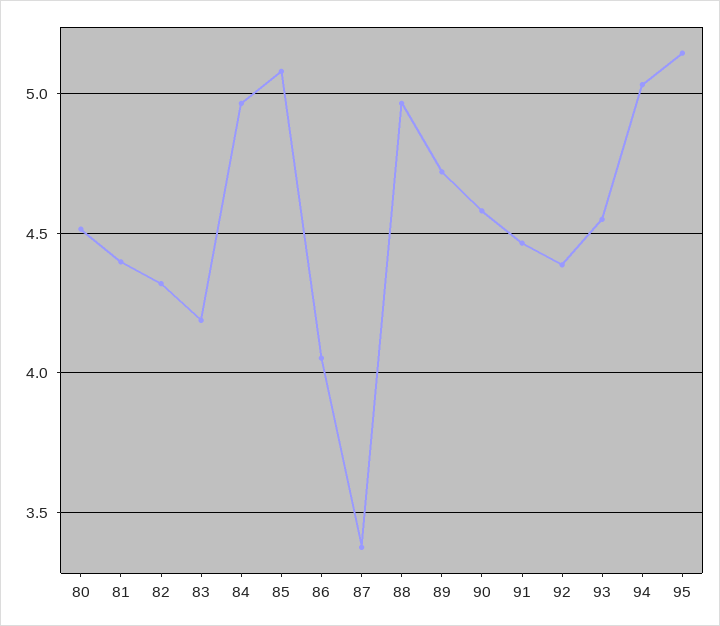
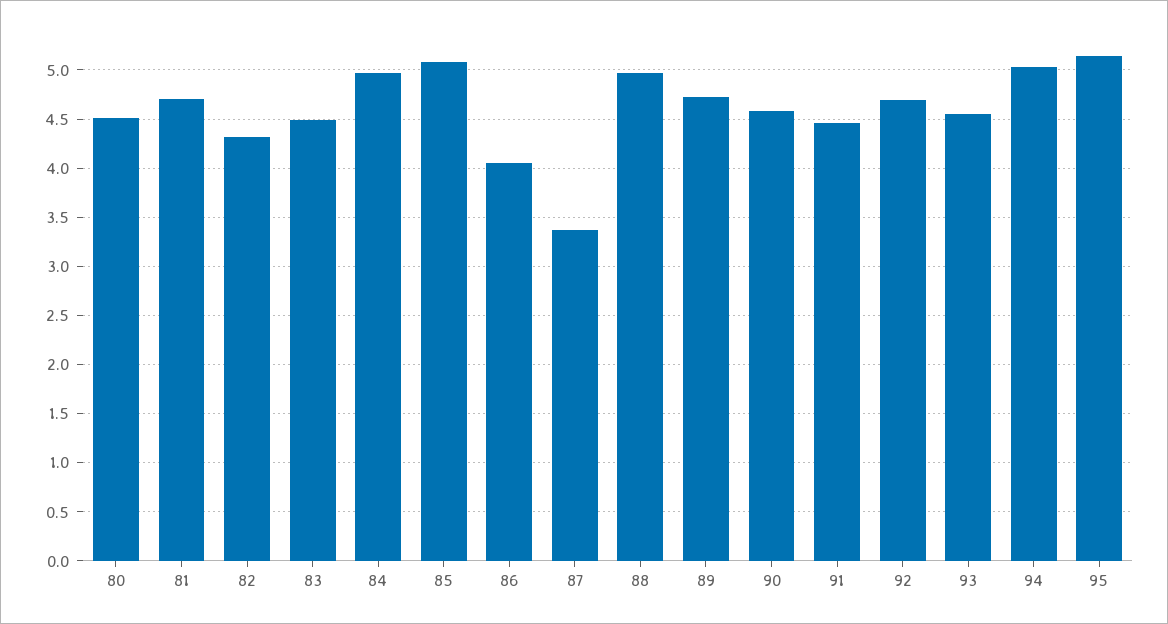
  {
    "80": 4.5,
-   "81": 4.4,
+   "81": 4.7,
    "82": 4.3,
-   "83": 4.2,
+   "83": 4.5,
    "84": 4.95,
    "85": 5.1,
    "86": 4.05,
    "87": 3.4,
    "88": 4.95,
    "89": 4.7,
    "90": 4.6,
    "91": 4.45,
-   "92": 4.4,
+   "92": 4.7,
    "93": 4.55,
    "94": 5.05,
    "95": 5.15
  }

